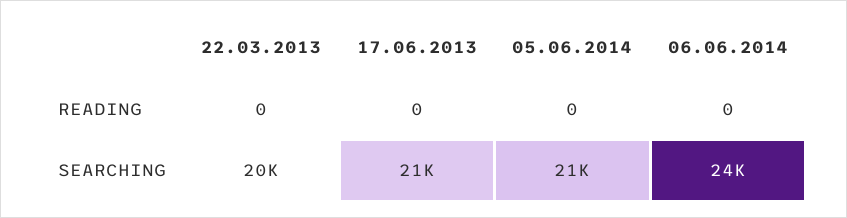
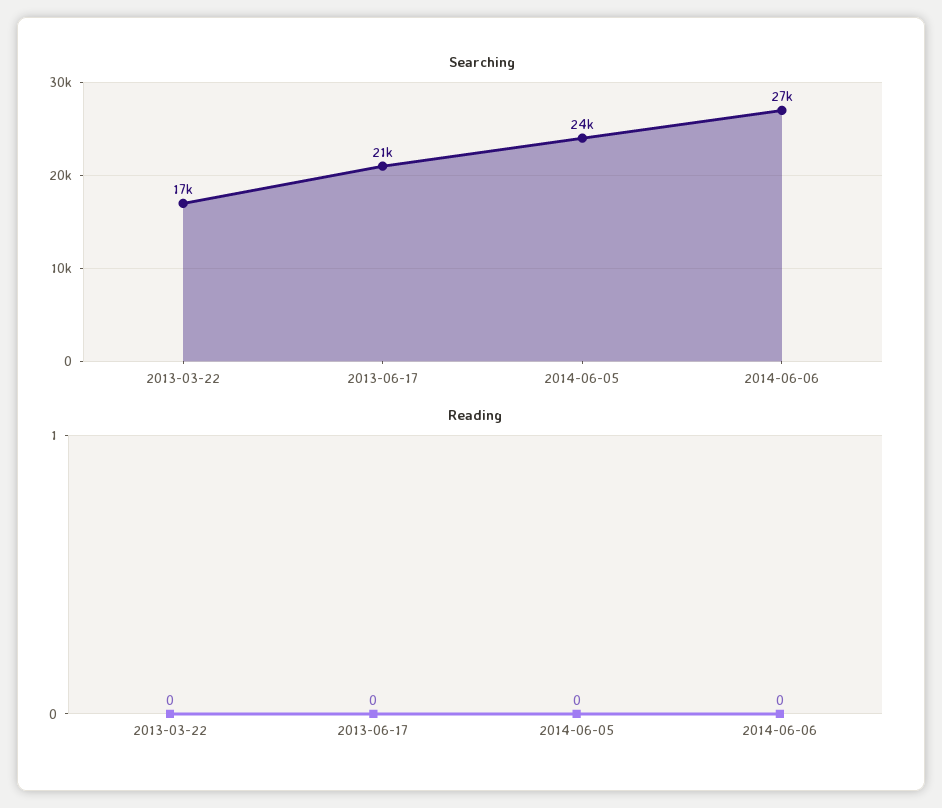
  {
    "READING": {
      "22.03.2013": 0,
      "17.06.2013": 0,
      "05.06.2014": 0,
      "06.06.2014": 0
    },
    "SEARCHING": {
-     "22.03.2013": 20000,
+     "22.03.2013": 17000,
      "17.06.2013": 21000,
-     "05.06.2014": 21000,
+     "05.06.2014": 24000,
-     "06.06.2014": 24000
+     "06.06.2014": 27000
    }
  }

